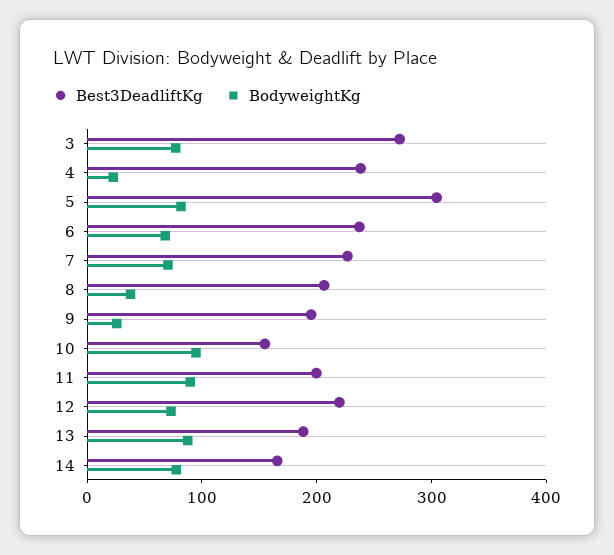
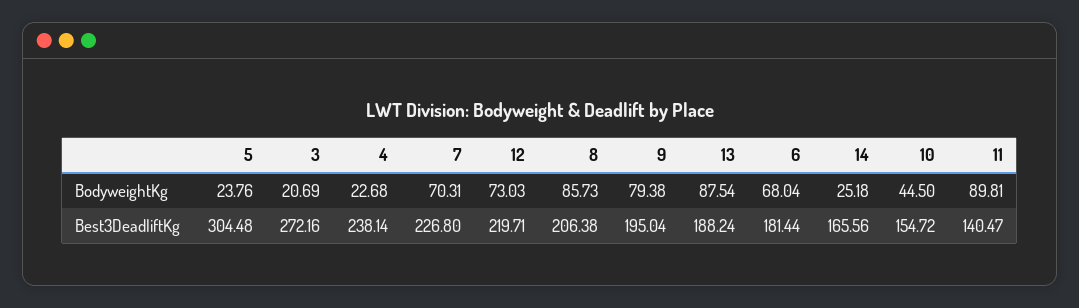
  {
    "Best3DeadliftKg": {
      "3": 272.16,
      "4": 238.14,
      "5": 304.48,
-     "6": 240,
+     "6": 181.44,
      "7": 226.8,
      "8": 206.38,
      "9": 195.04,
      "10": 154.72,
-     "11": 200,
+     "11": 140.47,
      "12": 219.71,
      "13": 188.24,
      "14": 165.56
    },
    "BodyweightKg": {
-     "3": 80,
+     "3": 20.69,
      "4": 22.68,
-     "5": 80,
+     "5": 23.76,
      "6": 68.04,
      "7": 70.31,
-     "8": 40,
+     "8": 85.73,
-     "9": 20,
+     "9": 79.38,
-     "10": 100,
+     "10": 44.5,
      "11": 89.81,
      "12": 73.03,
      "13": 87.54,
-     "14": 80
+     "14": 25.18
    }
  }

